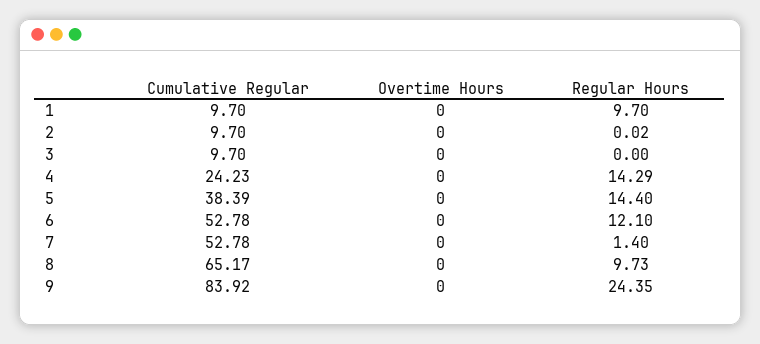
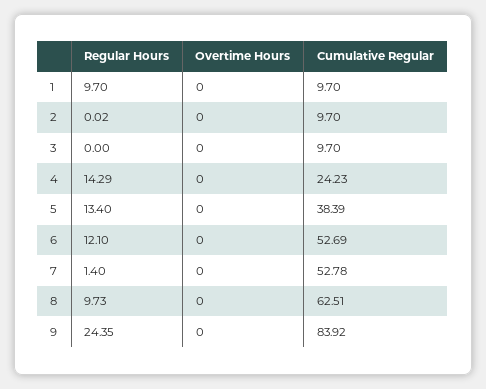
  {
    "Cumulative Regular": {
      "1": 9.7,
      "2": 9.7,
      "3": 9.7,
      "4": 24.23,
      "5": 38.39,
-     "6": 52.78,
+     "6": 52.69,
      "7": 52.78,
-     "8": 65.17,
+     "8": 62.51,
      "9": 83.92
    },
    "Overtime Hours": {
      "1": 0,
      "2": 0,
      "3": 0,
      "4": 0,
      "5": 0,
      "6": 0,
      "7": 0,
      "8": 0,
      "9": 0
    },
    "Regular Hours": {
      "1": 9.7,
      "2": 0.02,
      "3": 0,
      "4": 14.29,
-     "5": 14.4,
+     "5": 13.4,
      "6": 12.1,
      "7": 1.4,
      "8": 9.73,
      "9": 24.35
    }
  }

